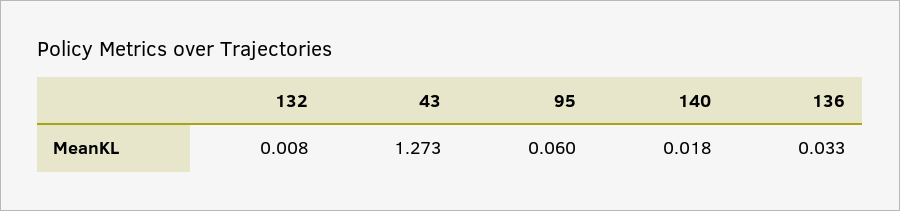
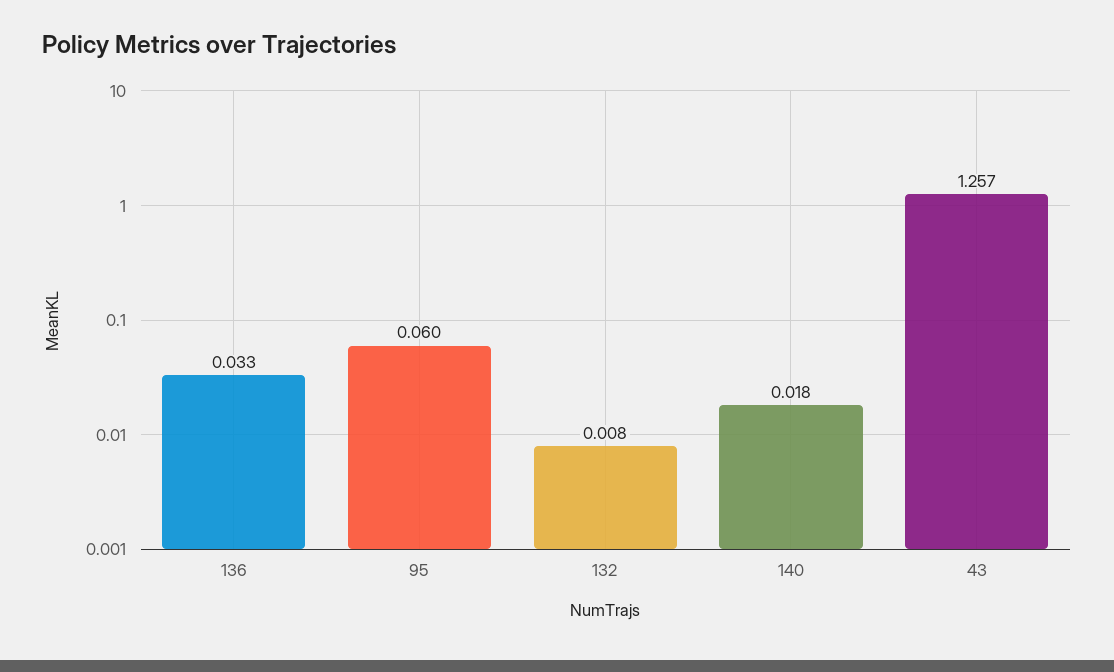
  {
    "132": 0.008,
-   "43": 1.273,
+   "43": 1.257,
    "95": 0.06,
    "140": 0.018,
    "136": 0.033
  }

